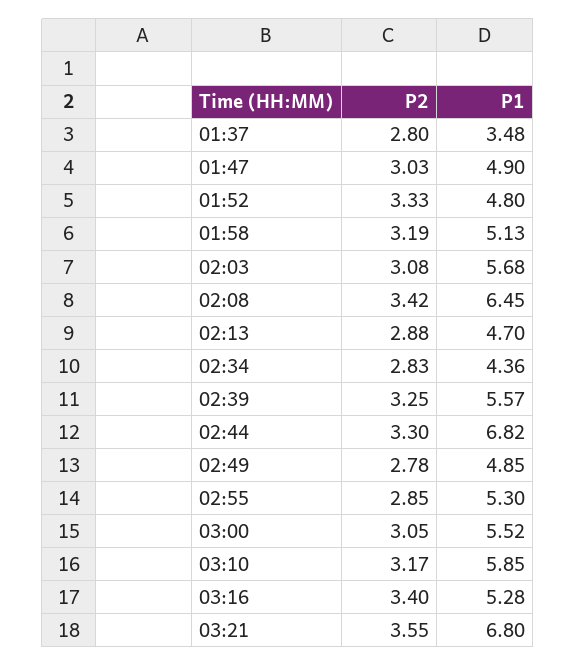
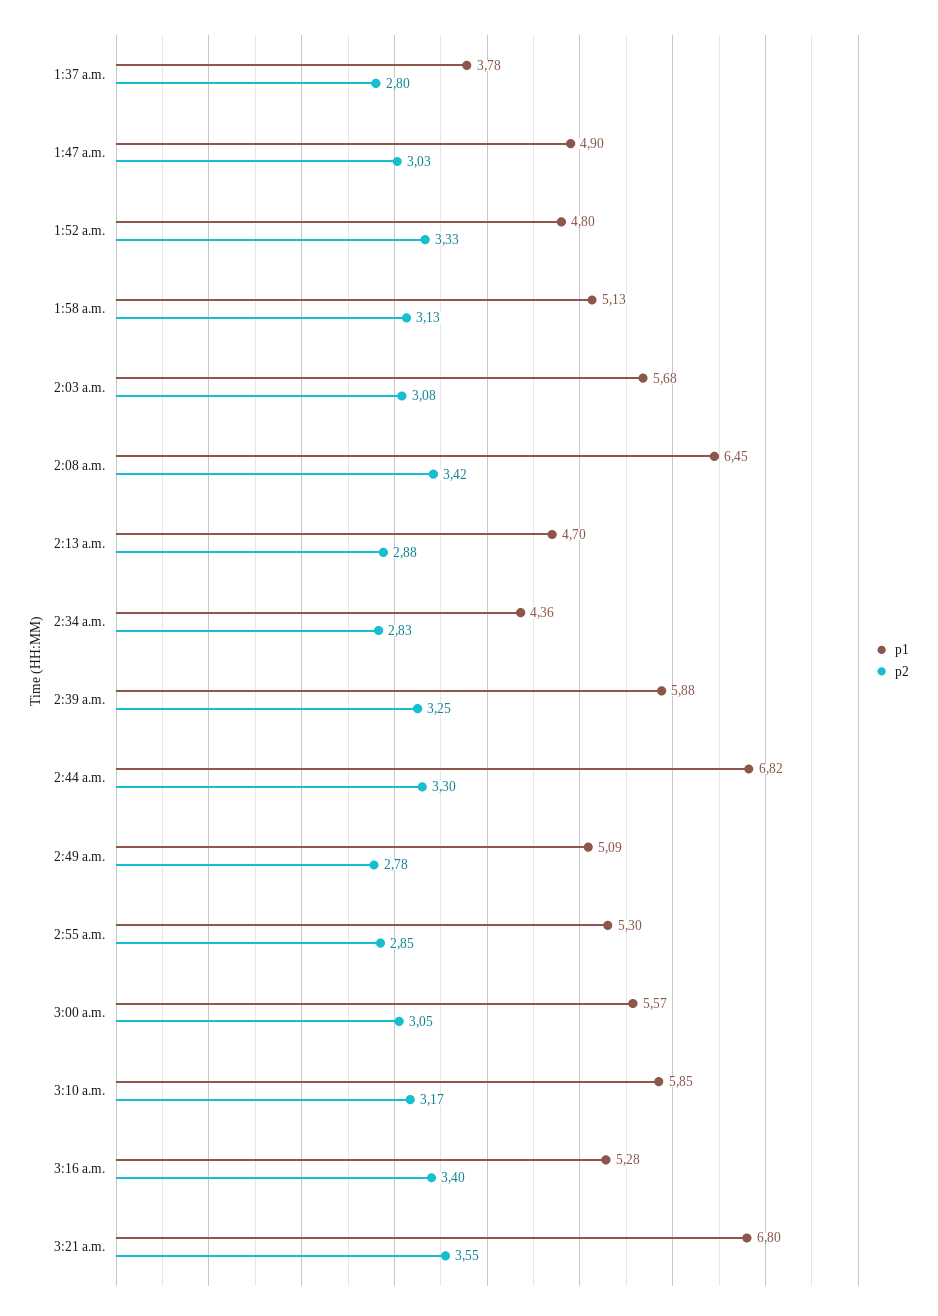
  {
    "P2": {
      "01:37": 2.8,
      "01:47": 3.03,
      "01:52": 3.33,
-     "01:58": 3.19,
+     "01:58": 3.13,
      "02:03": 3.08,
      "02:08": 3.42,
      "02:13": 2.88,
      "02:34": 2.83,
      "02:39": 3.25,
      "02:44": 3.3,
      "02:49": 2.78,
      "02:55": 2.85,
      "03:00": 3.05,
      "03:10": 3.17,
      "03:16": 3.4,
      "03:21": 3.55
    },
    "P1": {
-     "01:37": 3.48,
+     "01:37": 3.78,
      "01:47": 4.9,
      "01:52": 4.8,
      "01:58": 5.13,
      "02:03": 5.68,
      "02:08": 6.45,
      "02:13": 4.7,
      "02:34": 4.36,
-     "02:39": 5.57,
+     "02:39": 5.88,
      "02:44": 6.82,
-     "02:49": 4.85,
+     "02:49": 5.09,
      "02:55": 5.3,
-     "03:00": 5.52,
+     "03:00": 5.57,
      "03:10": 5.85,
      "03:16": 5.28,
      "03:21": 6.8
    }
  }

